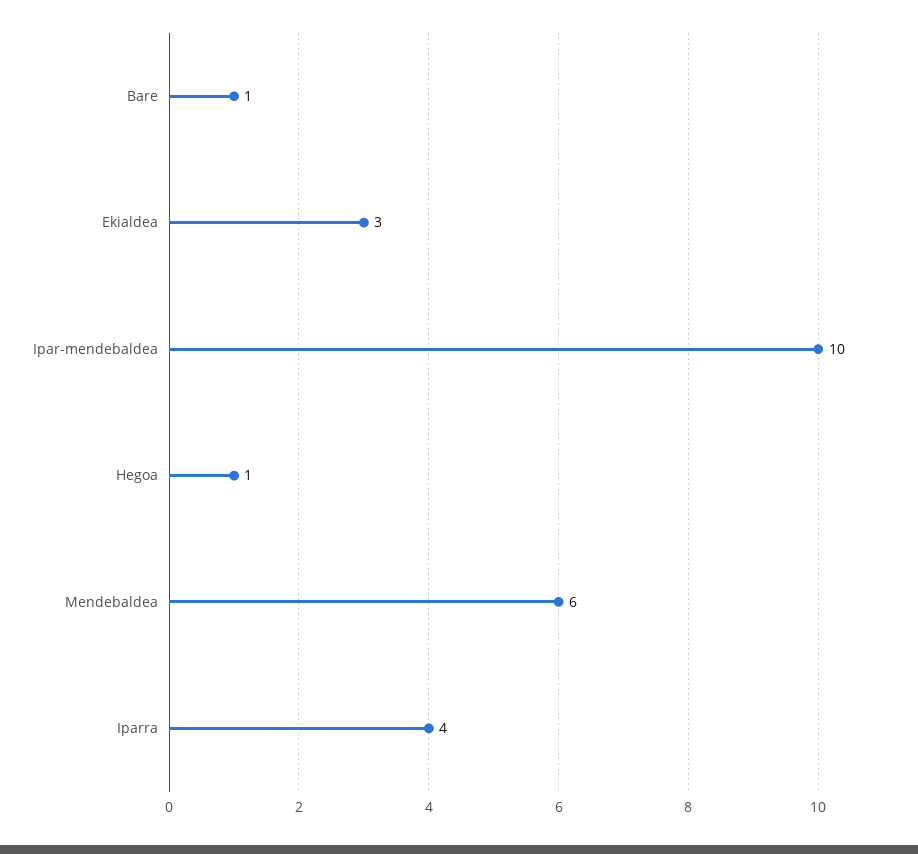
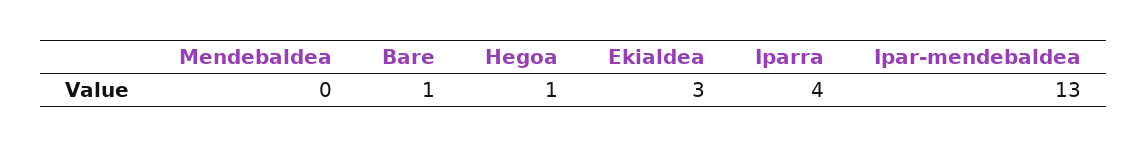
  {
    "Bare": 1,
    "Ekialdea": 3,
-   "Ipar-mendebaldea": 10,
+   "Ipar-mendebaldea": 13,
    "Hegoa": 1,
-   "Mendebaldea": 6,
+   "Mendebaldea": 0,
    "Iparra": 4
  }

